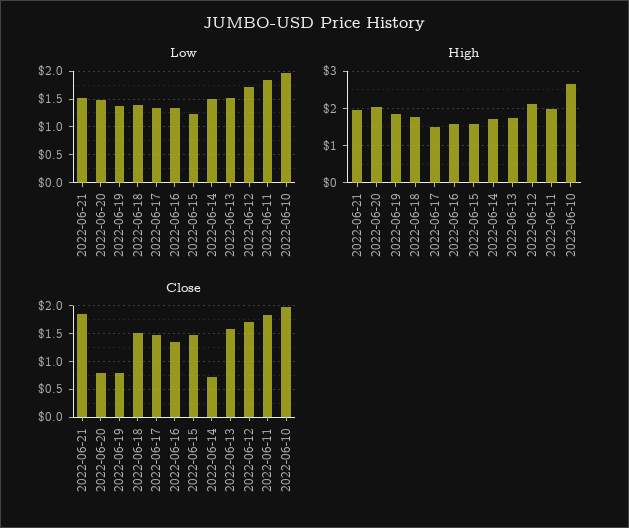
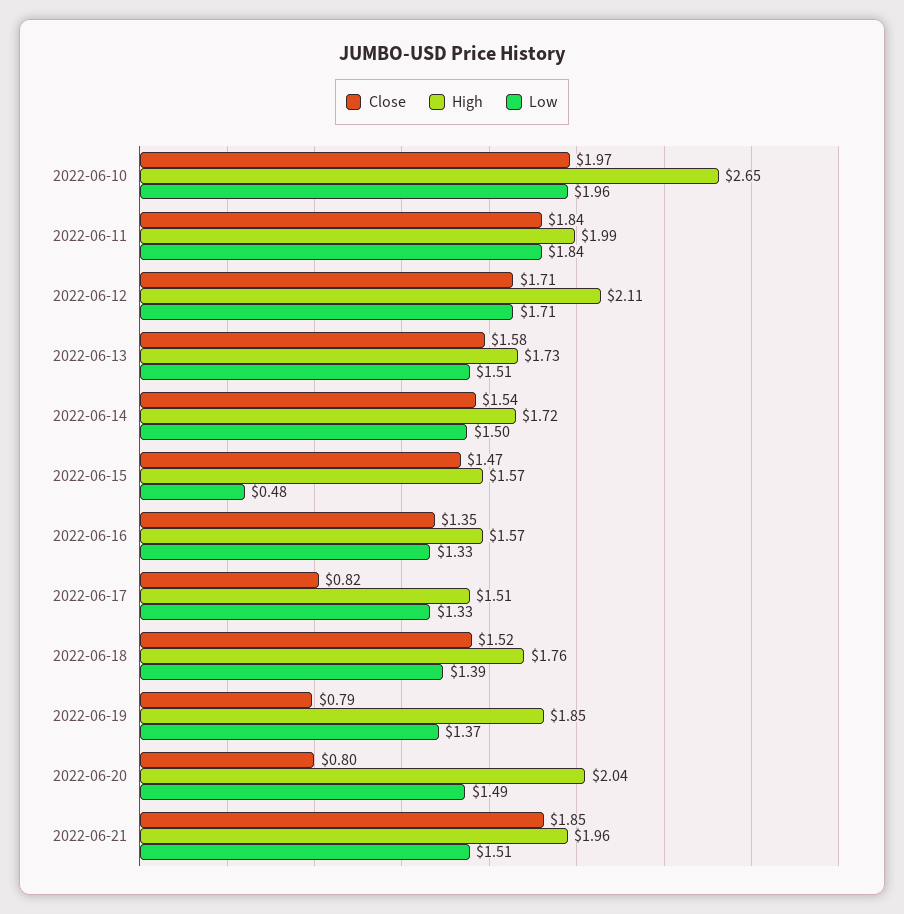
  {
    "Low": {
      "2022-06-21": 1.51,
      "2022-06-20": 1.49,
      "2022-06-19": 1.37,
      "2022-06-18": 1.39,
      "2022-06-17": 1.33,
      "2022-06-16": 1.33,
-     "2022-06-15": 1.25,
+     "2022-06-15": 0.48,
      "2022-06-14": 1.5,
      "2022-06-13": 1.51,
      "2022-06-12": 1.71,
      "2022-06-11": 1.84,
      "2022-06-10": 1.96
    },
    "High": {
      "2022-06-21": 1.96,
      "2022-06-20": 2.04,
      "2022-06-19": 1.85,
      "2022-06-18": 1.76,
      "2022-06-17": 1.51,
      "2022-06-16": 1.57,
      "2022-06-15": 1.57,
      "2022-06-14": 1.72,
      "2022-06-13": 1.73,
      "2022-06-12": 2.11,
      "2022-06-11": 1.99,
      "2022-06-10": 2.65
    },
    "Close": {
      "2022-06-21": 1.85,
      "2022-06-20": 0.8,
      "2022-06-19": 0.79,
      "2022-06-18": 1.52,
-     "2022-06-17": 1.5,
+     "2022-06-17": 0.82,
      "2022-06-16": 1.35,
      "2022-06-15": 1.47,
-     "2022-06-14": 0.75,
+     "2022-06-14": 1.54,
      "2022-06-13": 1.58,
      "2022-06-12": 1.71,
      "2022-06-11": 1.84,
      "2022-06-10": 1.97
    }
  }

